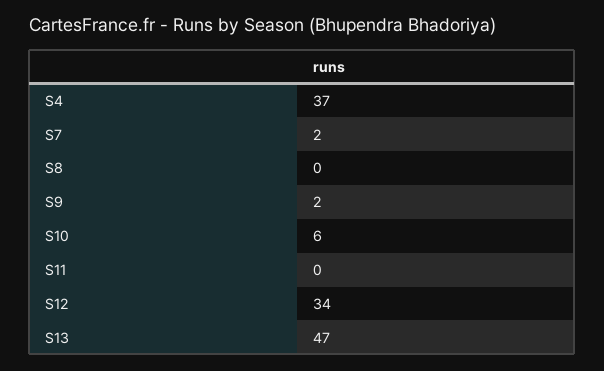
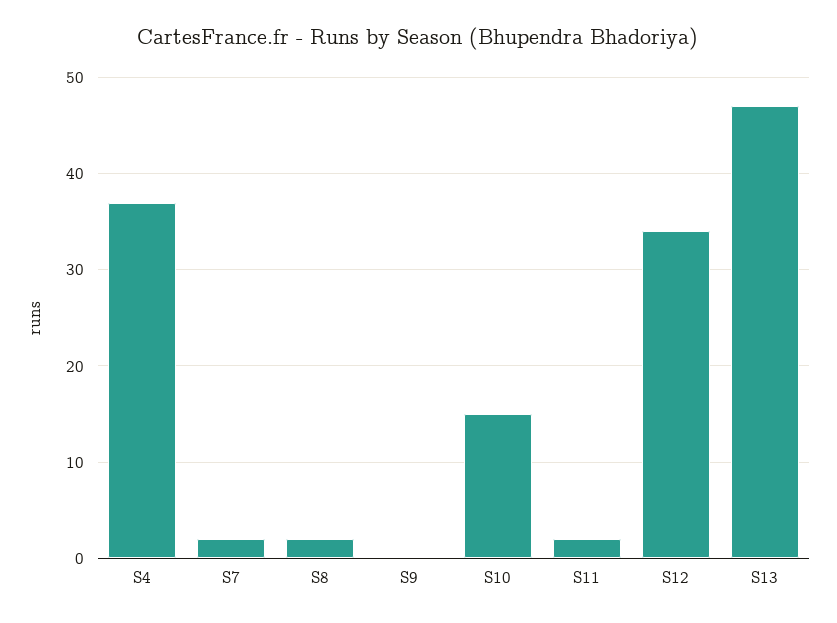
  {
    "S4": 37,
    "S7": 2,
-   "S8": 0,
+   "S8": 2,
-   "S9": 2,
+   "S9": 0,
-   "S10": 6,
+   "S10": 15,
-   "S11": 0,
+   "S11": 2,
    "S12": 34,
    "S13": 47
  }

